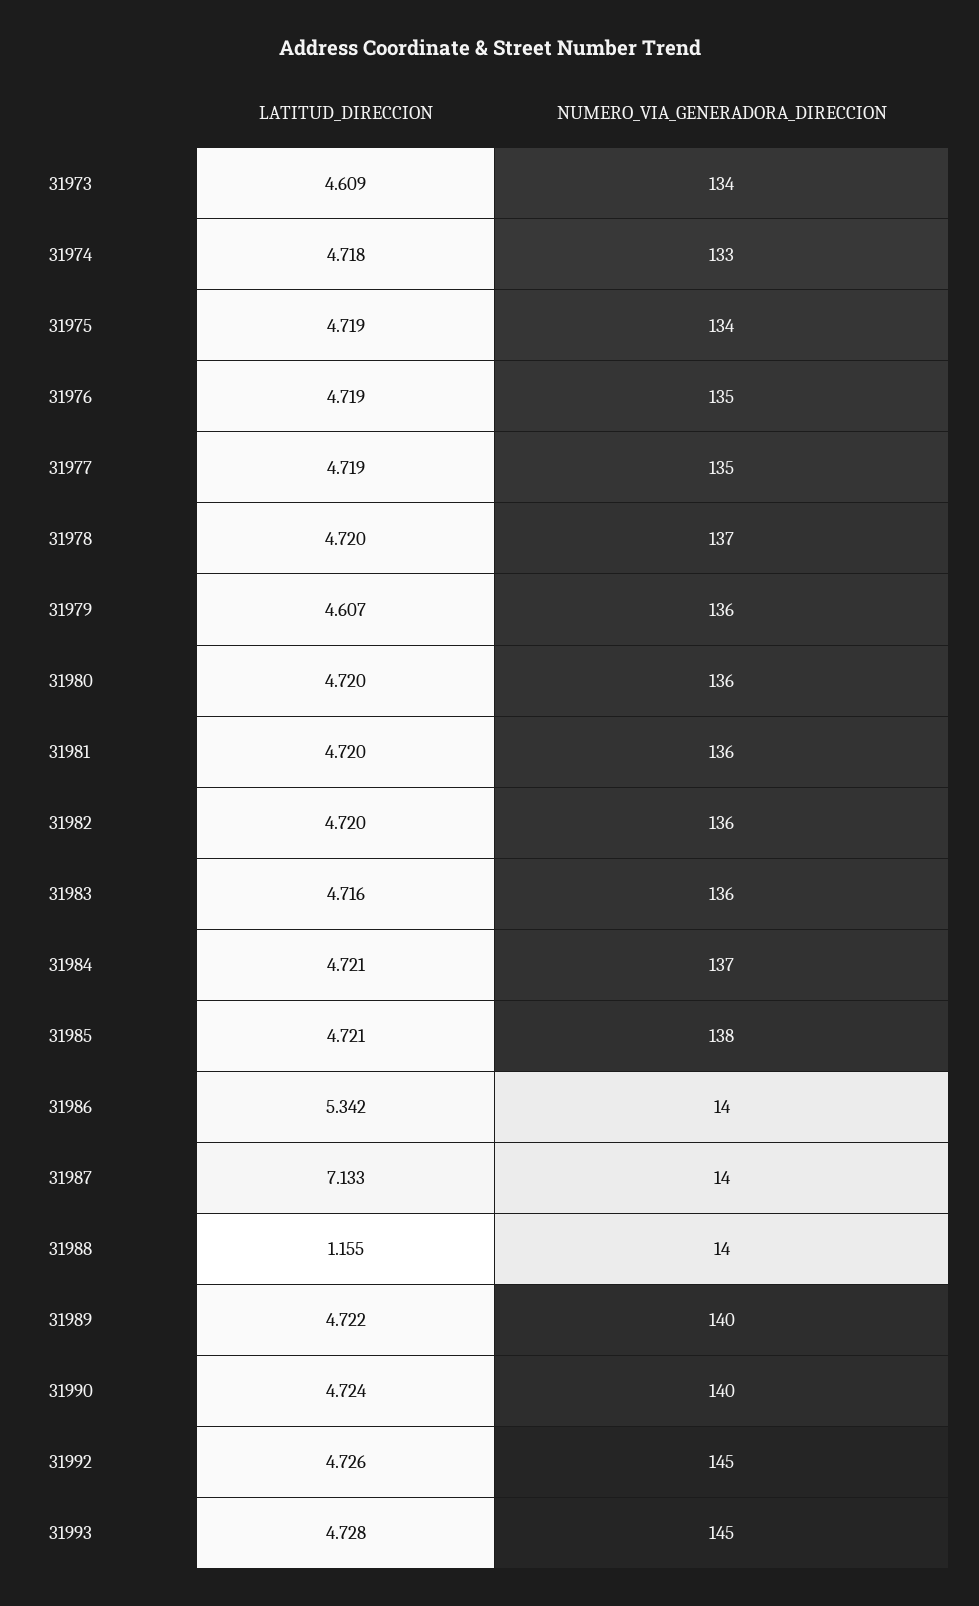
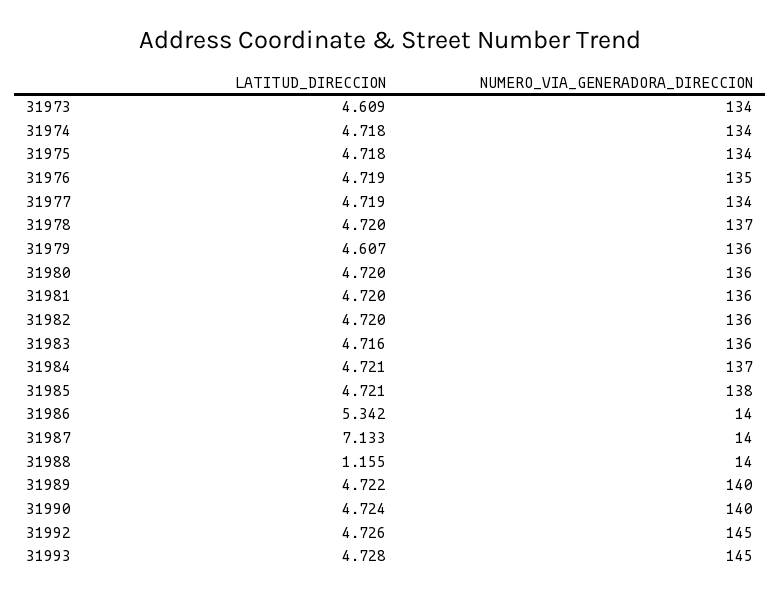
  {
    "LATITUD_DIRECCION": {
      "31973": 4.609,
      "31974": 4.718,
-     "31975": 4.719,
+     "31975": 4.718,
      "31976": 4.719,
      "31977": 4.719,
      "31978": 4.72,
      "31979": 4.607,
      "31980": 4.72,
      "31981": 4.72,
      "31982": 4.72,
      "31983": 4.716,
      "31984": 4.721,
      "31985": 4.721,
      "31986": 5.342,
      "31987": 7.133,
      "31988": 1.155,
      "31989": 4.722,
      "31990": 4.724,
      "31992": 4.726,
      "31993": 4.728
    },
    "NUMERO_VIA_GENERADORA_DIRECCION": {
      "31973": 134,
-     "31974": 133,
+     "31974": 134,
      "31975": 134,
      "31976": 135,
-     "31977": 135,
+     "31977": 134,
      "31978": 137,
      "31979": 136,
      "31980": 136,
      "31981": 136,
      "31982": 136,
      "31983": 136,
      "31984": 137,
      "31985": 138,
      "31986": 14,
      "31987": 14,
      "31988": 14,
      "31989": 140,
      "31990": 140,
      "31992": 145,
      "31993": 145
    }
  }

